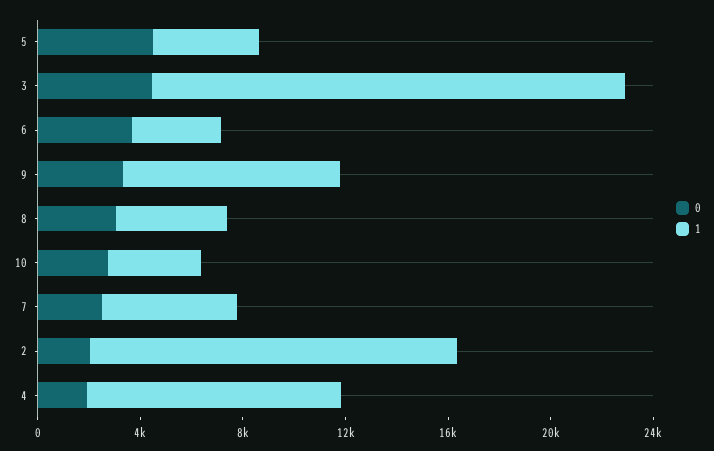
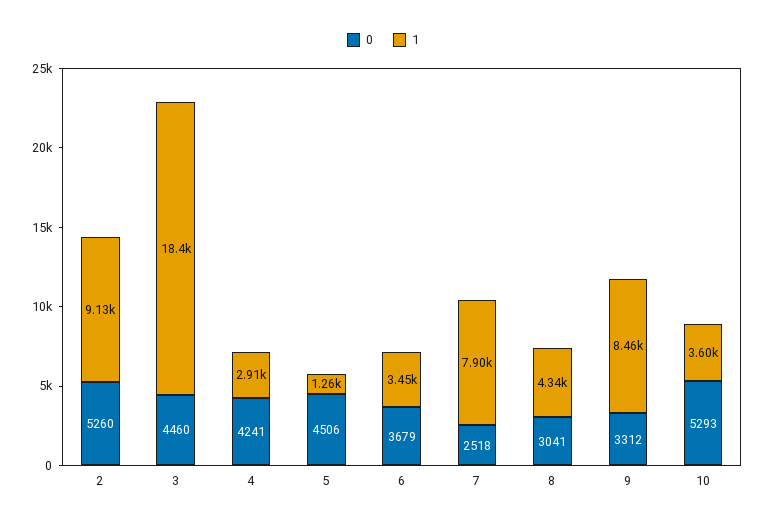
  {
    "0": {
      "5": 4506,
      "3": 4460,
      "6": 3679,
      "9": 3312,
      "8": 3041,
-     "10": 3000,
+     "10": 5293,
      "7": 2518,
-     "2": 2000,
+     "2": 5260,
-     "4": 2000
+     "4": 4241
    },
    "1": {
-     "5": 4000,
+     "5": 1260,
      "3": 18400,
      "6": 3450,
      "9": 8460,
      "8": 4340,
      "10": 3600,
-     "7": 5000,
+     "7": 7900,
-     "2": 14000,
+     "2": 9130,
-     "4": 10000
+     "4": 2910
    }
  }

